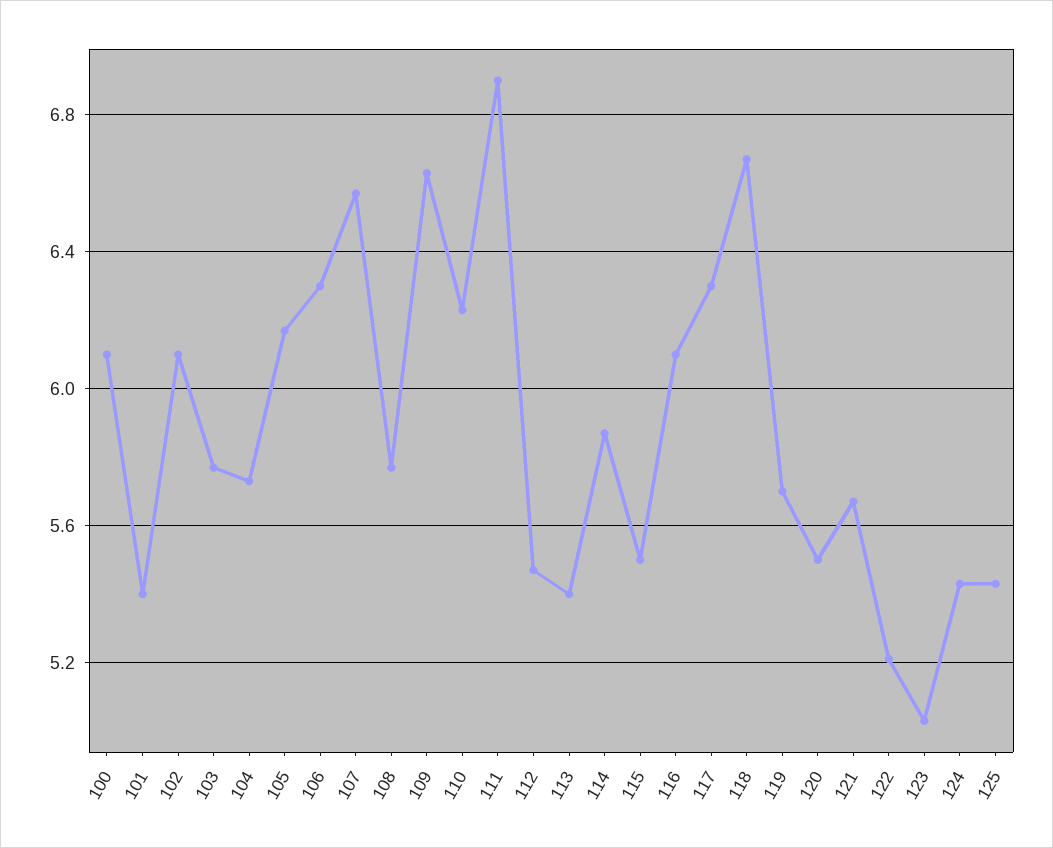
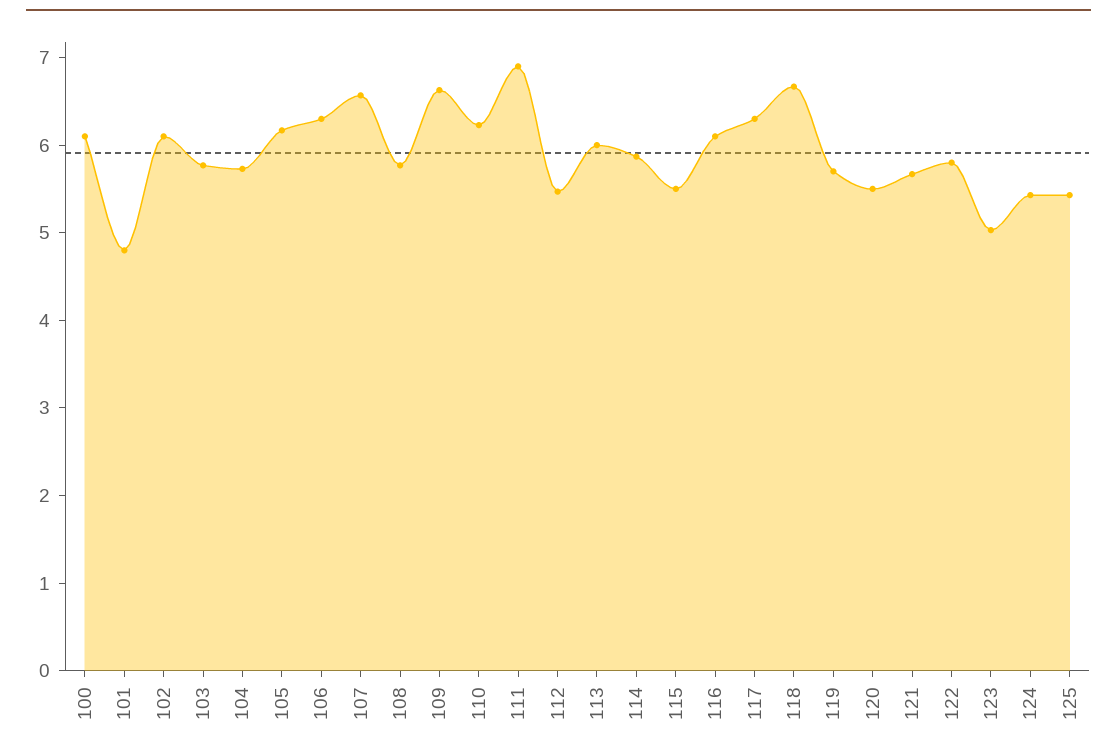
  {
    "100": 6.1,
-   "101": 5.4,
+   "101": 4.8,
    "102": 6.1,
    "103": 5.75,
    "104": 5.75,
    "105": 6.15,
    "106": 6.3,
    "107": 6.55,
    "108": 5.75,
    "109": 6.65,
    "110": 6.25,
    "111": 6.9,
    "112": 5.45,
-   "113": 5.4,
+   "113": 6,
    "114": 5.85,
    "115": 5.5,
    "116": 6.1,
    "117": 6.3,
    "118": 6.65,
    "119": 5.7,
    "120": 5.5,
    "121": 5.65,
-   "122": 5.2,
+   "122": 5.8,
    "123": 5.05,
    "124": 5.45,
    "125": 5.45
  }

